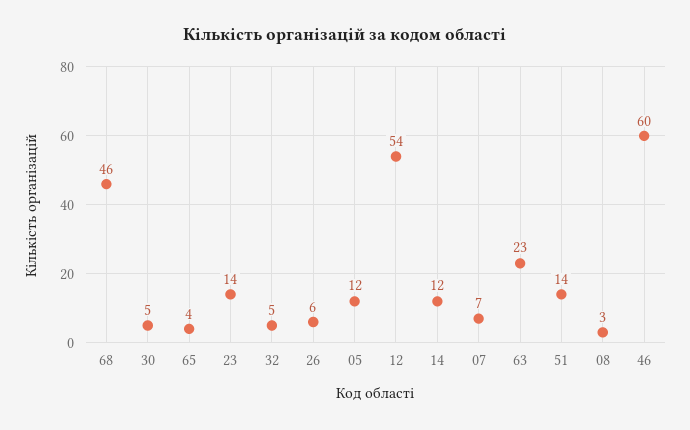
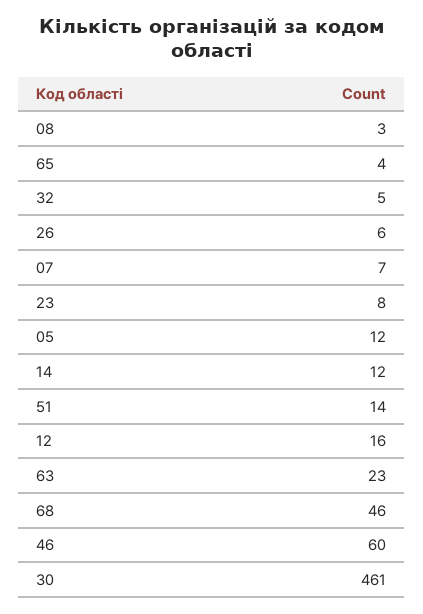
  {
    "68": 46,
-   "30": 5,
+   "30": 461,
    "65": 4,
-   "23": 14,
+   "23": 8,
    "32": 5,
    "26": 6,
    "05": 12,
-   "12": 54,
+   "12": 16,
    "14": 12,
    "07": 7,
    "63": 23,
    "51": 14,
    "08": 3,
    "46": 60
  }

